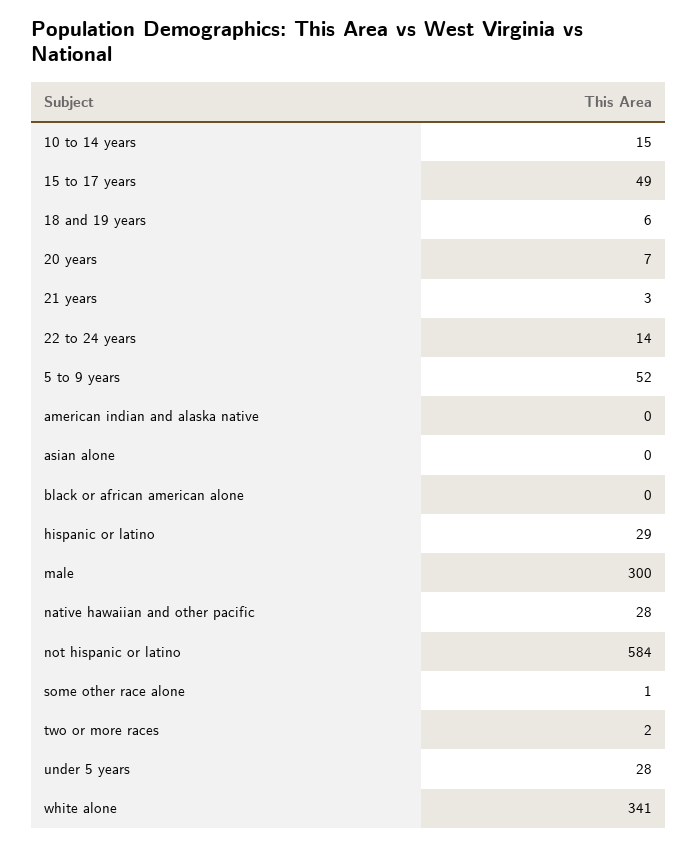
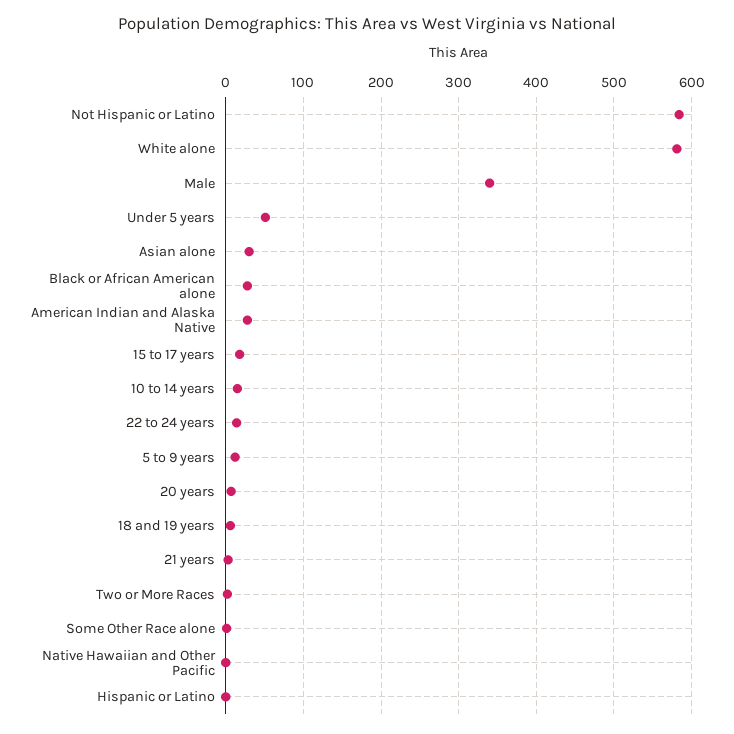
  {
    "10 to 14 years": 15,
-   "15 to 17 years": 49,
+   "15 to 17 years": 20,
    "18 and 19 years": 6,
    "20 years": 7,
    "21 years": 3,
    "22 to 24 years": 14,
-   "5 to 9 years": 52,
+   "5 to 9 years": 10,
-   "american indian and alaska native": 0,
+   "american indian and alaska native": 30,
-   "asian alone": 0,
+   "asian alone": 30,
-   "black or african american alone": 0,
+   "black or african american alone": 30,
-   "hispanic or latino": 29,
+   "hispanic or latino": 0,
-   "male": 300,
+   "male": 340,
-   "native hawaiian and other pacific": 28,
+   "native hawaiian and other pacific": 0,
    "not hispanic or latino": 584,
    "some other race alone": 1,
    "two or more races": 2,
-   "under 5 years": 28,
+   "under 5 years": 50,
-   "white alone": 341
+   "white alone": 580
  }

